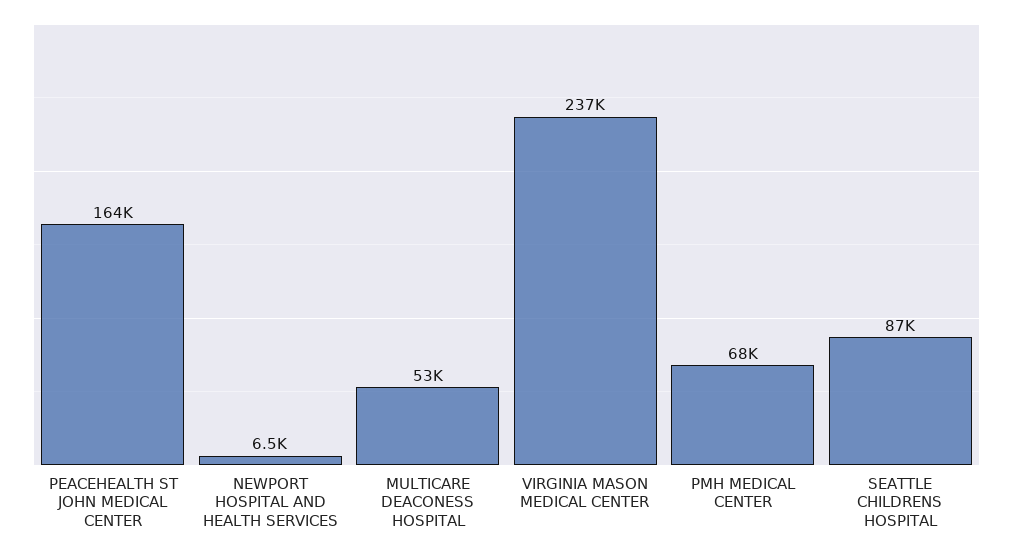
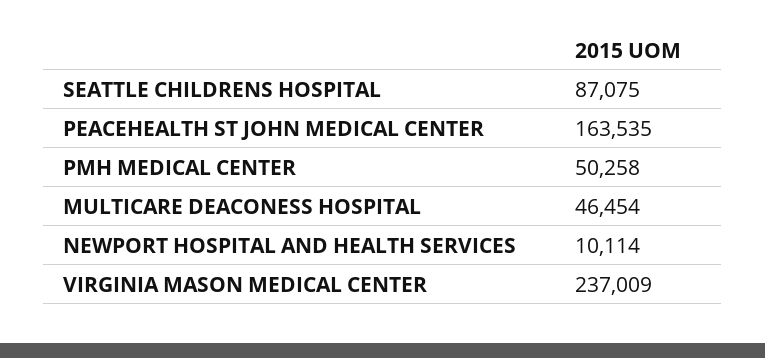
  {
    "PEACEHEALTH ST JOHN MEDICAL CENTER": 163535,
-   "NEWPORT HOSPITAL AND HEALTH SERVICES": 6500,
+   "NEWPORT HOSPITAL AND HEALTH SERVICES": 10114,
-   "MULTICARE DEACONESS HOSPITAL": 53000,
+   "MULTICARE DEACONESS HOSPITAL": 46454,
    "VIRGINIA MASON MEDICAL CENTER": 237009,
-   "PMH MEDICAL CENTER": 68000,
+   "PMH MEDICAL CENTER": 50258,
    "SEATTLE CHILDRENS HOSPITAL": 87075
  }

